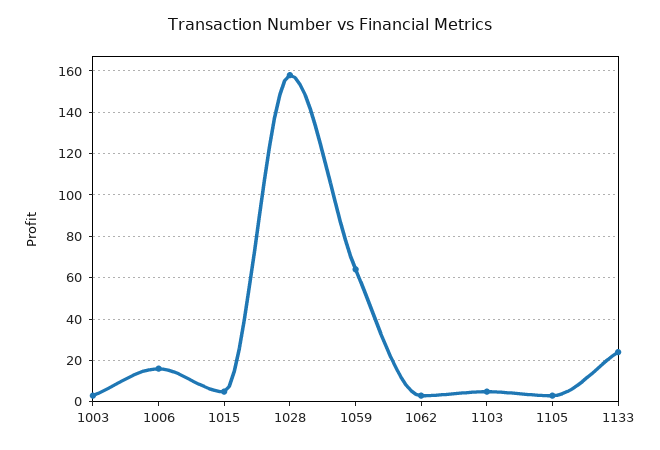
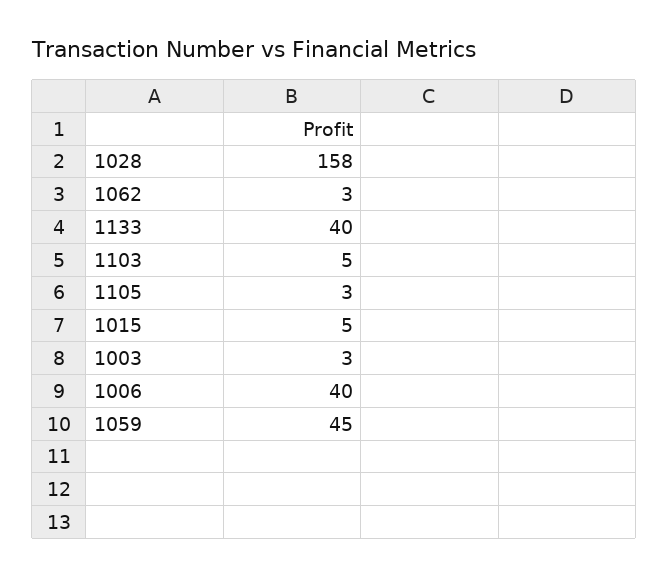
  {
    "1003": 3,
-   "1006": 15,
+   "1006": 40,
    "1015": 5,
    "1028": 158,
-   "1059": 65,
+   "1059": 45,
    "1062": 3,
    "1103": 5,
    "1105": 3,
-   "1133": 25
+   "1133": 40
  }

